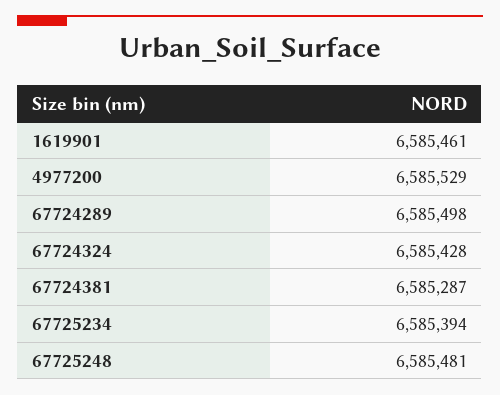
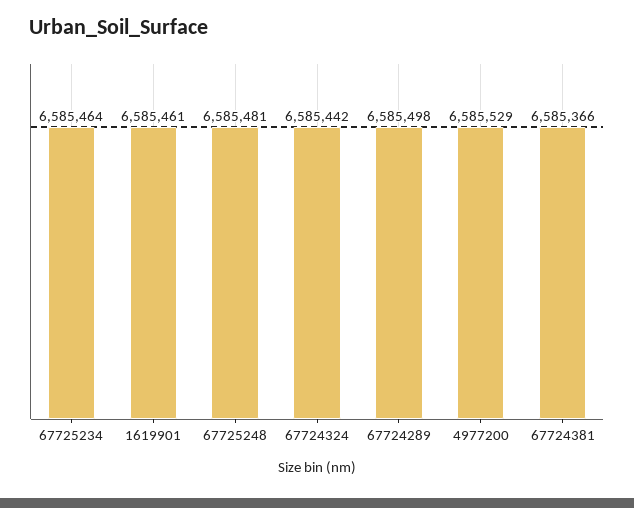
  {
    "1619901": 6585461,
    "4977200": 6585529,
    "67724289": 6585498,
-   "67724324": 6585428,
+   "67724324": 6585442,
-   "67724381": 6585287,
+   "67724381": 6585366,
-   "67725234": 6585394,
+   "67725234": 6585464,
    "67725248": 6585481
  }

